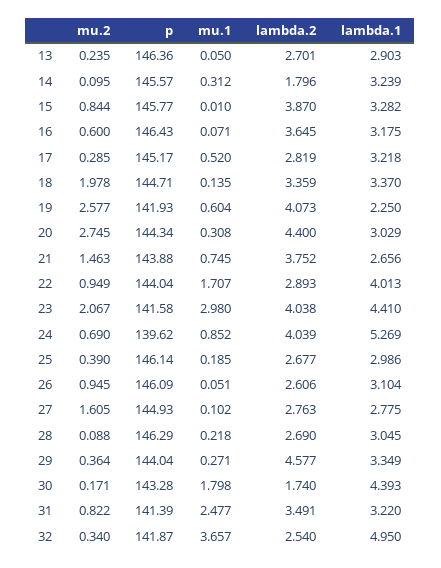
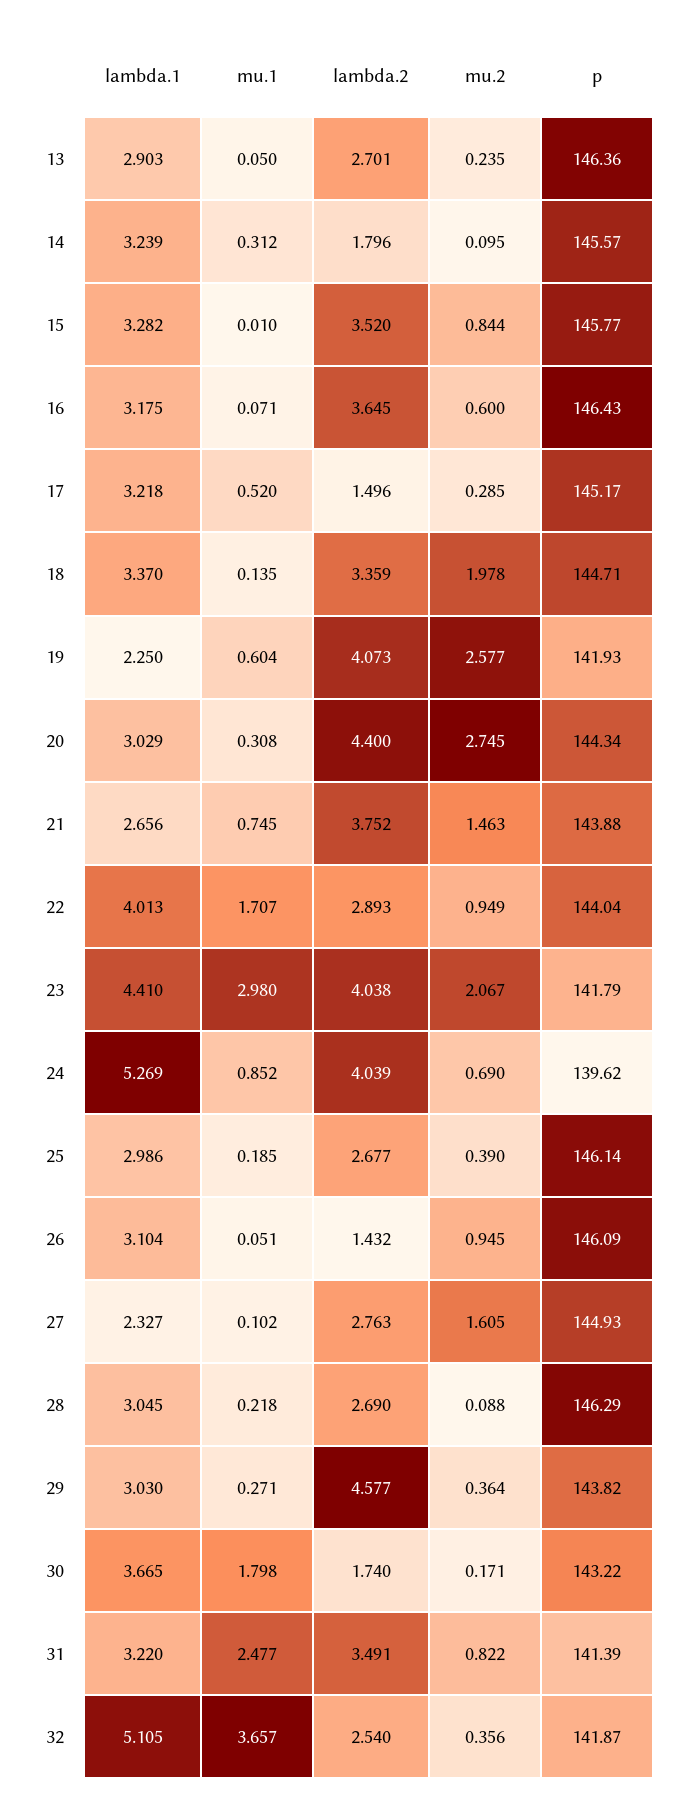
  {
    "mu.2": {
      "13": 0.235,
      "14": 0.095,
      "15": 0.844,
      "16": 0.6,
      "17": 0.285,
      "18": 1.978,
      "19": 2.577,
      "20": 2.745,
      "21": 1.463,
      "22": 0.949,
      "23": 2.067,
      "24": 0.69,
      "25": 0.39,
      "26": 0.945,
      "27": 1.605,
      "28": 0.088,
      "29": 0.364,
      "30": 0.171,
      "31": 0.822,
-     "32": 0.34
+     "32": 0.356
    },
    "p": {
      "13": 146.36,
      "14": 145.57,
      "15": 145.77,
      "16": 146.43,
      "17": 145.17,
      "18": 144.71,
      "19": 141.93,
      "20": 144.34,
      "21": 143.88,
      "22": 144.04,
-     "23": 141.58,
+     "23": 141.79,
      "24": 139.62,
      "25": 146.14,
      "26": 146.09,
      "27": 144.93,
      "28": 146.29,
-     "29": 144.04,
+     "29": 143.82,
-     "30": 143.28,
+     "30": 143.22,
      "31": 141.39,
      "32": 141.87
    },
    "mu.1": {
      "13": 0.05,
      "14": 0.312,
      "15": 0.01,
      "16": 0.071,
      "17": 0.52,
      "18": 0.135,
      "19": 0.604,
      "20": 0.308,
      "21": 0.745,
      "22": 1.707,
      "23": 2.98,
      "24": 0.852,
      "25": 0.185,
      "26": 0.051,
      "27": 0.102,
      "28": 0.218,
      "29": 0.271,
      "30": 1.798,
      "31": 2.477,
      "32": 3.657
    },
    "lambda.2": {
      "13": 2.701,
      "14": 1.796,
-     "15": 3.87,
+     "15": 3.52,
      "16": 3.645,
-     "17": 2.819,
+     "17": 1.496,
      "18": 3.359,
      "19": 4.073,
      "20": 4.4,
      "21": 3.752,
      "22": 2.893,
      "23": 4.038,
      "24": 4.039,
      "25": 2.677,
-     "26": 2.606,
+     "26": 1.432,
      "27": 2.763,
      "28": 2.69,
      "29": 4.577,
      "30": 1.74,
      "31": 3.491,
      "32": 2.54
    },
    "lambda.1": {
      "13": 2.903,
      "14": 3.239,
      "15": 3.282,
      "16": 3.175,
      "17": 3.218,
      "18": 3.37,
      "19": 2.25,
      "20": 3.029,
      "21": 2.656,
      "22": 4.013,
      "23": 4.41,
      "24": 5.269,
      "25": 2.986,
      "26": 3.104,
-     "27": 2.775,
+     "27": 2.327,
      "28": 3.045,
-     "29": 3.349,
+     "29": 3.03,
-     "30": 4.393,
+     "30": 3.665,
      "31": 3.22,
-     "32": 4.95
+     "32": 5.105
    }
  }

